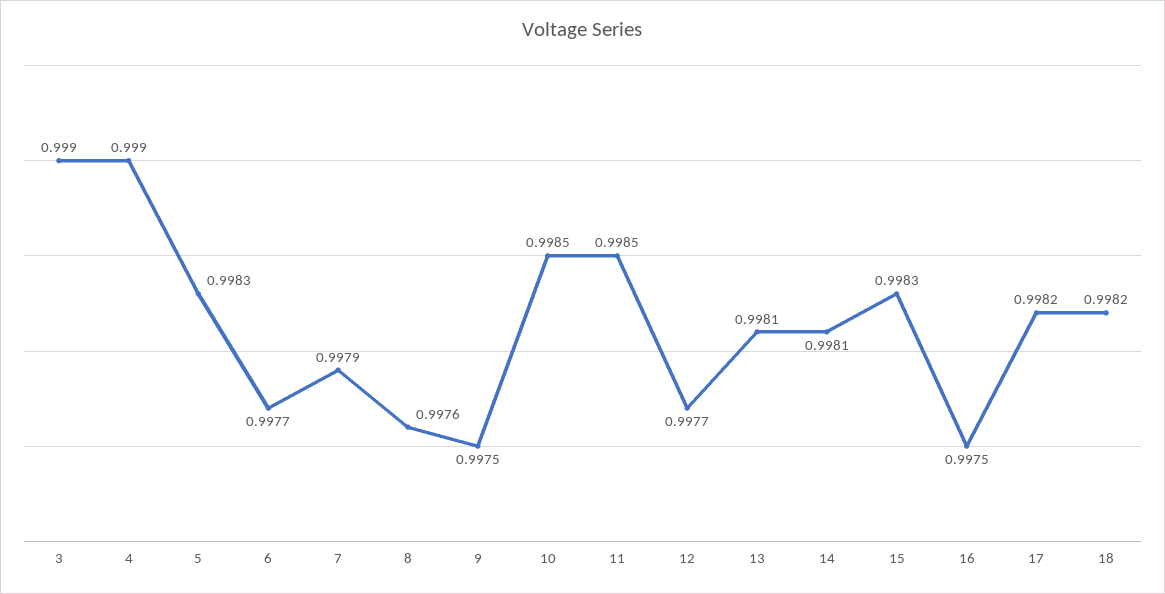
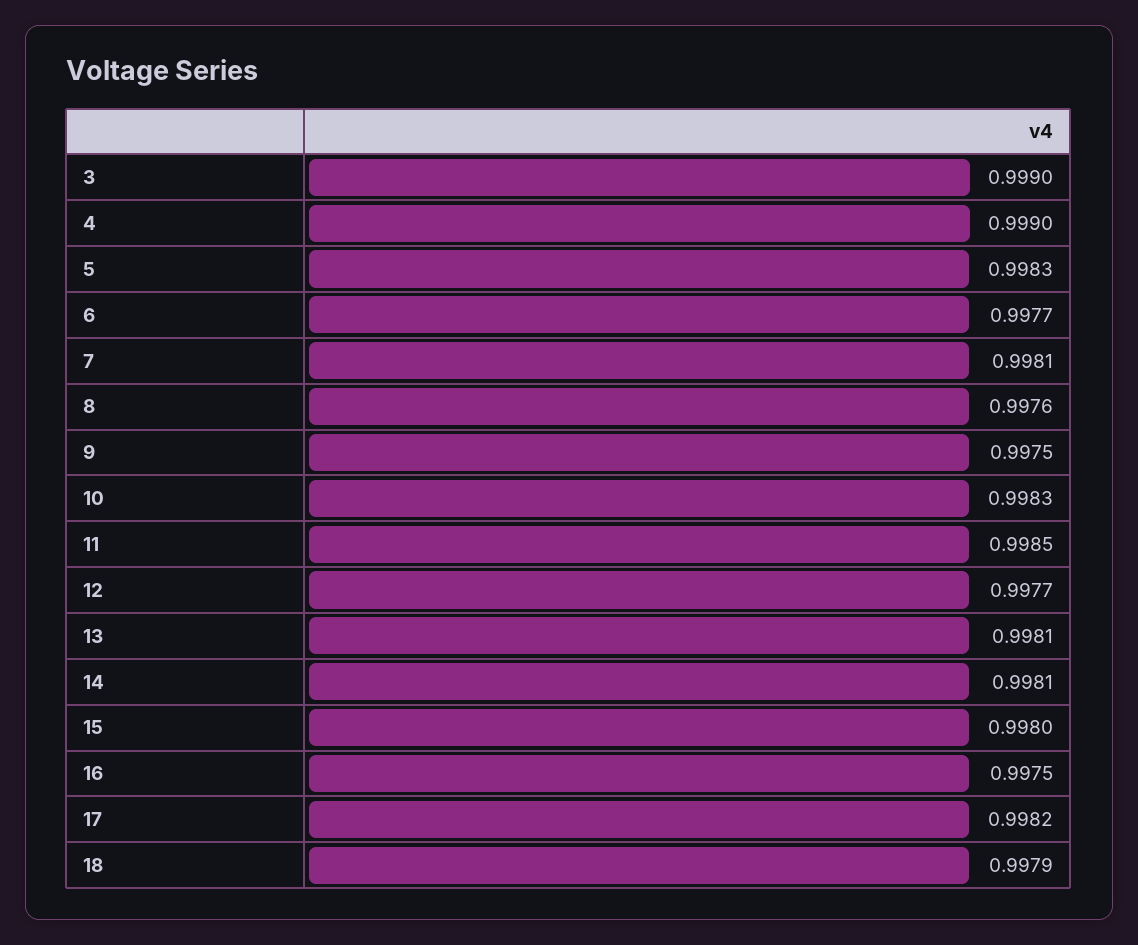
  {
    "3": 0.999,
    "4": 0.999,
    "5": 0.9983,
    "6": 0.9977,
-   "7": 0.9979,
+   "7": 0.9981,
    "8": 0.9976,
    "9": 0.9975,
-   "10": 0.9985,
+   "10": 0.9983,
    "11": 0.9985,
    "12": 0.9977,
    "13": 0.9981,
    "14": 0.9981,
-   "15": 0.9983,
+   "15": 0.998,
    "16": 0.9975,
    "17": 0.9982,
-   "18": 0.9982
+   "18": 0.9979
  }

